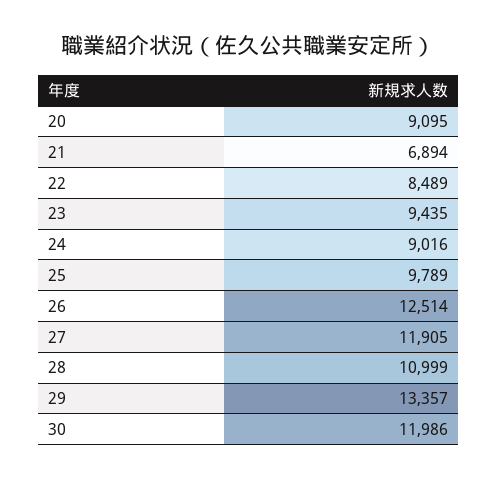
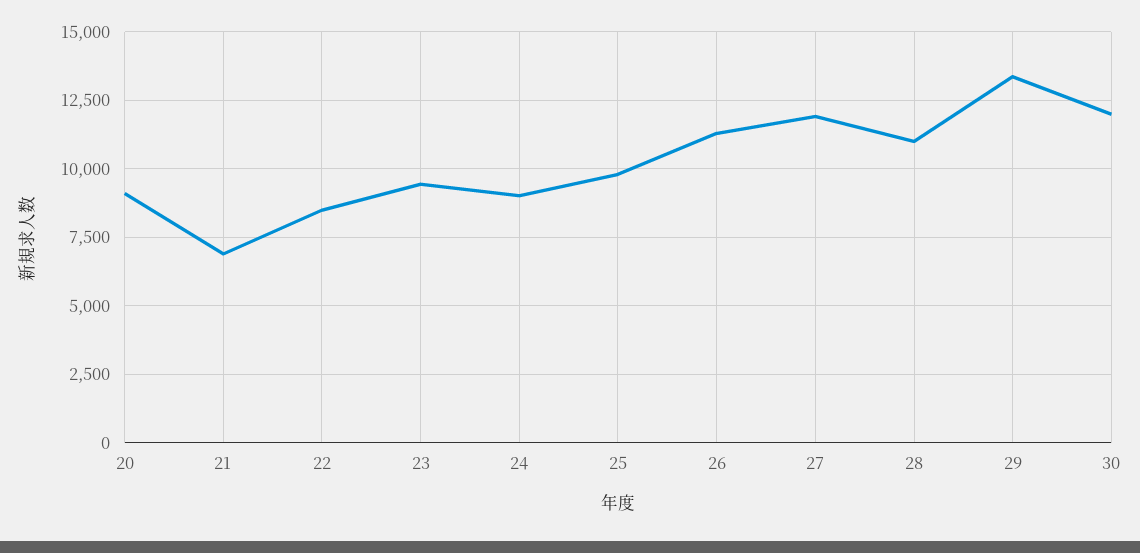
  {
    "20": 9095,
    "21": 6894,
    "22": 8489,
    "23": 9435,
    "24": 9016,
    "25": 9789,
-   "26": 12514,
+   "26": 11250,
    "27": 11905,
    "28": 10999,
    "29": 13357,
    "30": 11986
  }

